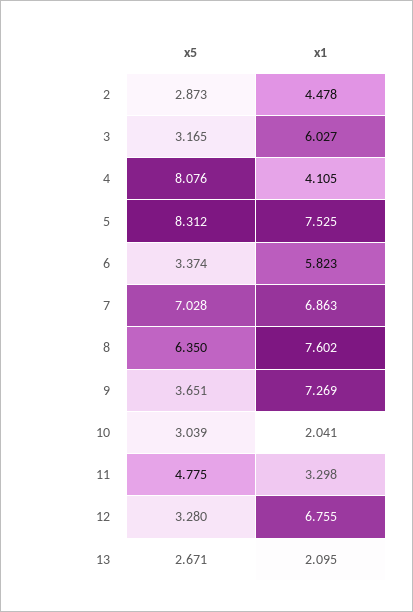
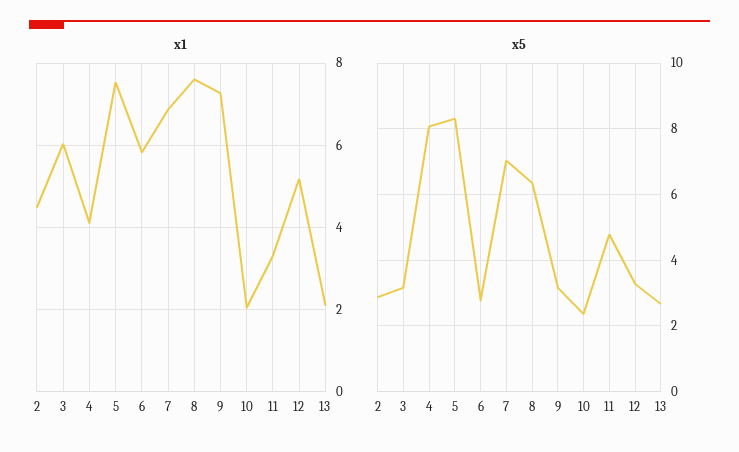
  {
    "x5": {
      "2": 2.873,
      "3": 3.165,
      "4": 8.076,
      "5": 8.312,
-     "6": 3.374,
+     "6": 2.8,
      "7": 7.028,
      "8": 6.35,
-     "9": 3.651,
+     "9": 3.2,
-     "10": 3.039,
+     "10": 2.4,
      "11": 4.775,
      "12": 3.28,
      "13": 2.671
    },
    "x1": {
      "2": 4.478,
      "3": 6.027,
      "4": 4.105,
      "5": 7.525,
      "6": 5.823,
      "7": 6.863,
      "8": 7.602,
      "9": 7.269,
      "10": 2.041,
      "11": 3.298,
-     "12": 6.755,
+     "12": 5.2,
      "13": 2.095
    }
  }

